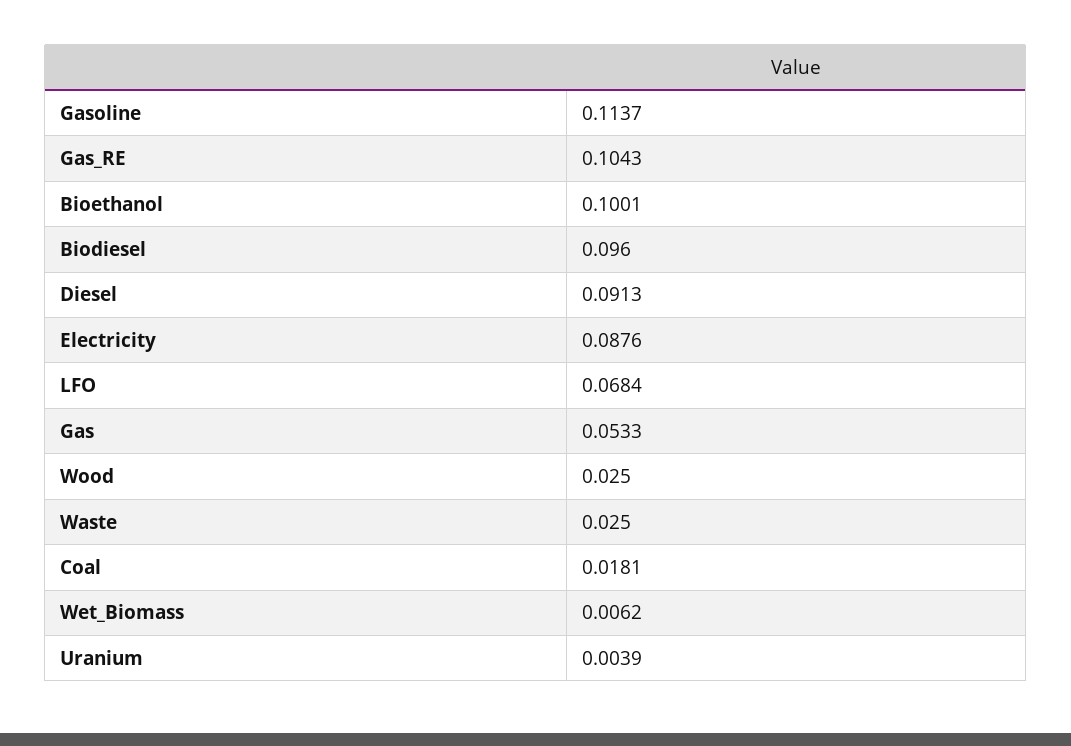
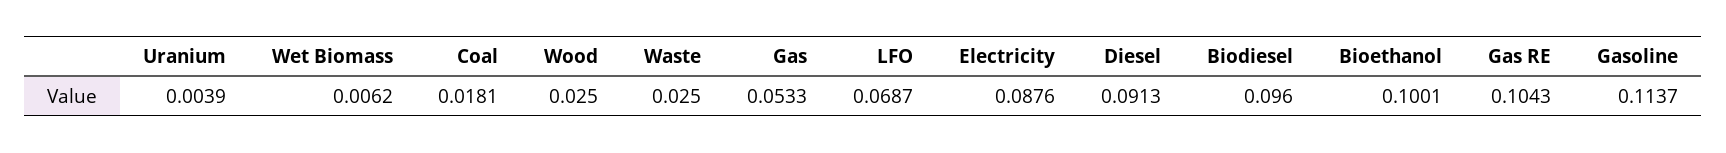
  {
    "Gasoline": 0.1137,
    "Gas_RE": 0.1043,
    "Bioethanol": 0.1001,
    "Biodiesel": 0.096,
    "Diesel": 0.0913,
    "Electricity": 0.0876,
-   "LFO": 0.0684,
+   "LFO": 0.0687,
    "Gas": 0.0533,
    "Wood": 0.025,
    "Waste": 0.025,
    "Coal": 0.0181,
    "Wet_Biomass": 0.0062,
    "Uranium": 0.0039
  }

